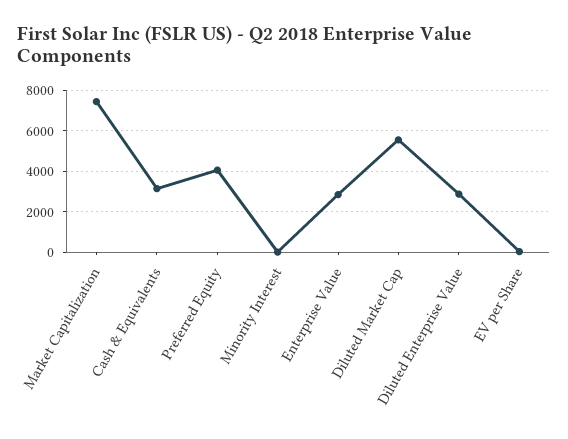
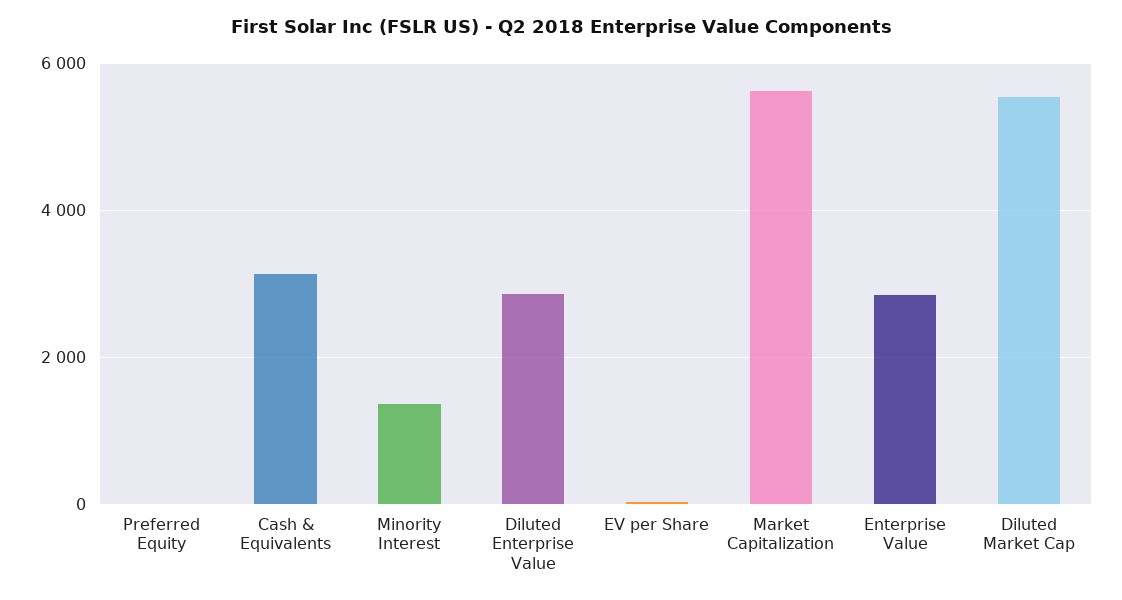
  {
-   "Market Capitalization": 7500,
+   "Market Capitalization": 5600,
    "Cash & Equivalents": 3200,
-   "Preferred Equity": 4000,
+   "Preferred Equity": 0,
-   "Minority Interest": 0,
+   "Minority Interest": 1400,
    "Enterprise Value": 2800,
    "Diluted Market Cap": 5600,
    "Diluted Enterprise Value": 2800,
    "EV per Share": 0
  }

